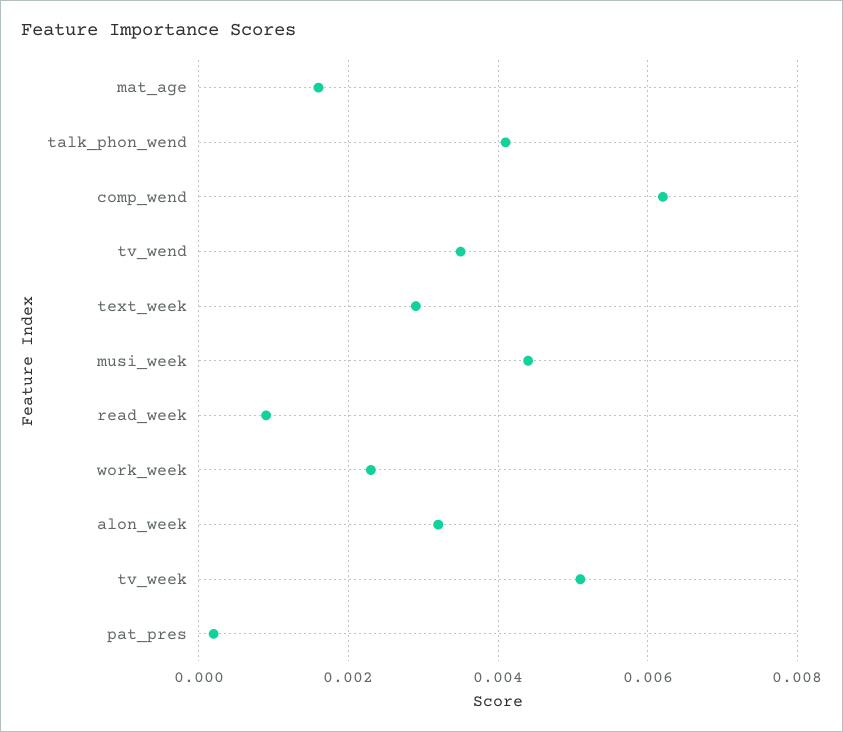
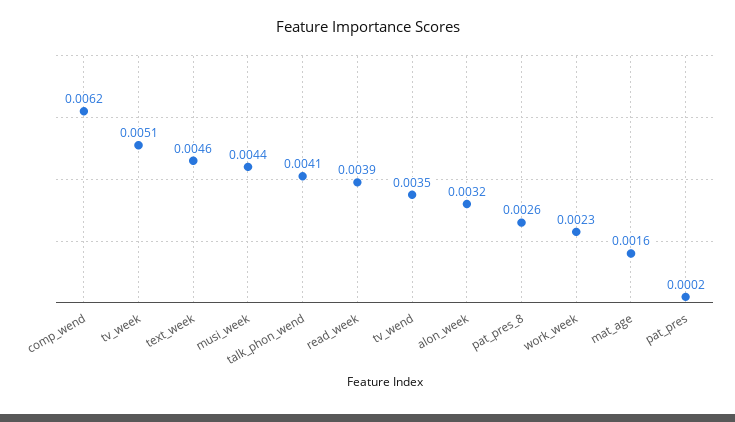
  {
    "mat_age": 0.0016,
    "talk_phon_wend": 0.0041,
    "comp_wend": 0.0062,
    "tv_wend": 0.0035,
-   "text_week": 0.003,
+   "text_week": 0.0046,
    "musi_week": 0.0044,
-   "read_week": 0.001,
+   "read_week": 0.0039,
    "work_week": 0.0023,
    "alon_week": 0.0032,
    "tv_week": 0.0051,
-   "pat_pres": 0.0002
+   "pat_pres": 0.0002,
+   "pat_pres_8": 0.0026
  }

